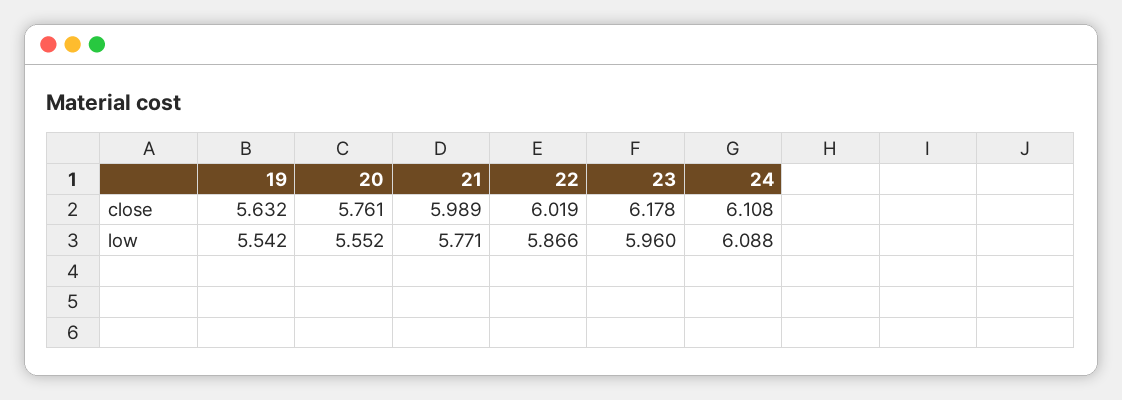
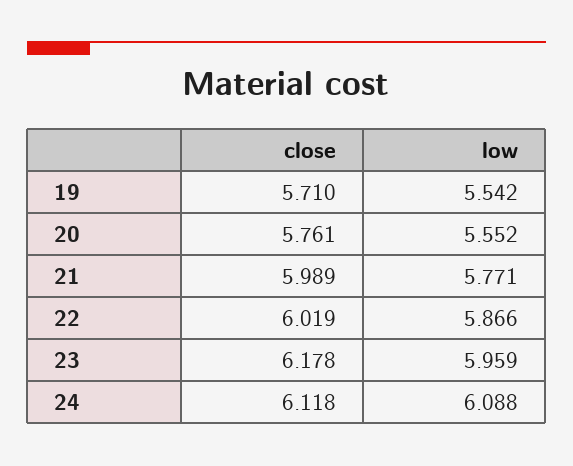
  {
    "19": {
-     "close": 5.632,
+     "close": 5.71,
      "low": 5.542
    },
    "20": {
      "close": 5.761,
      "low": 5.552
    },
    "21": {
      "close": 5.989,
      "low": 5.771
    },
    "22": {
      "close": 6.019,
      "low": 5.866
    },
    "23": {
      "close": 6.178,
-     "low": 5.96
+     "low": 5.959
    },
    "24": {
-     "close": 6.108,
+     "close": 6.118,
      "low": 6.088
    }
  }

